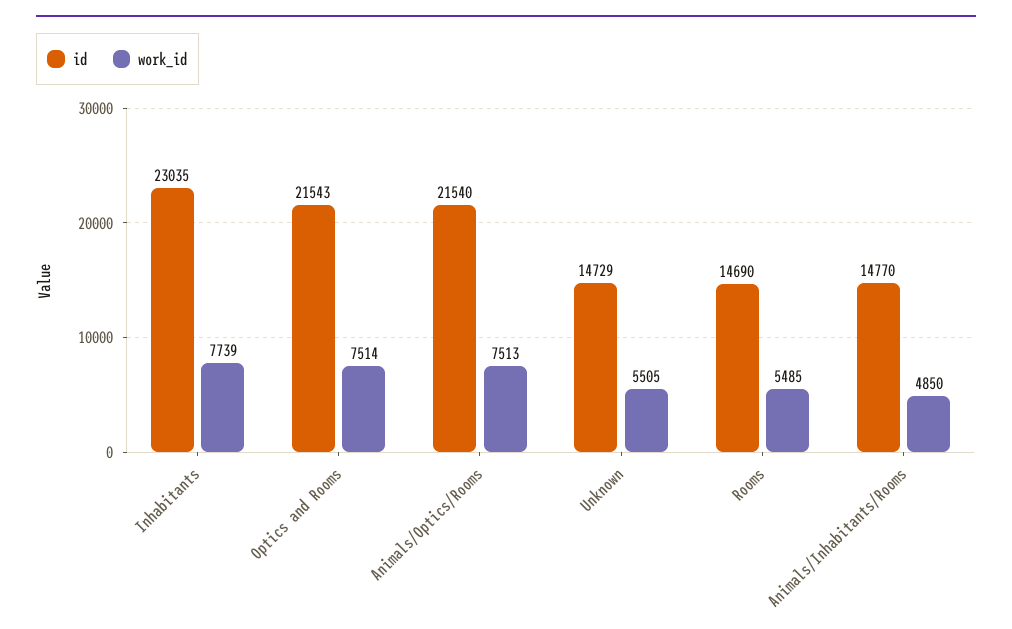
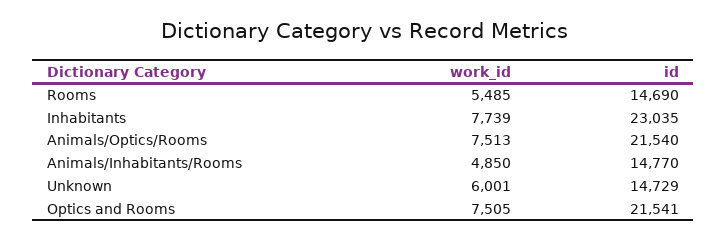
  {
    "id": {
      "Inhabitants": 23035,
-     "Optics and Rooms": 21543,
+     "Optics and Rooms": 21541,
      "Animals/Optics/Rooms": 21540,
      "Unknown": 14729,
      "Rooms": 14690,
      "Animals/Inhabitants/Rooms": 14770
    },
    "work_id": {
      "Inhabitants": 7739,
-     "Optics and Rooms": 7514,
+     "Optics and Rooms": 7505,
      "Animals/Optics/Rooms": 7513,
-     "Unknown": 5505,
+     "Unknown": 6001,
      "Rooms": 5485,
      "Animals/Inhabitants/Rooms": 4850
    }
  }

